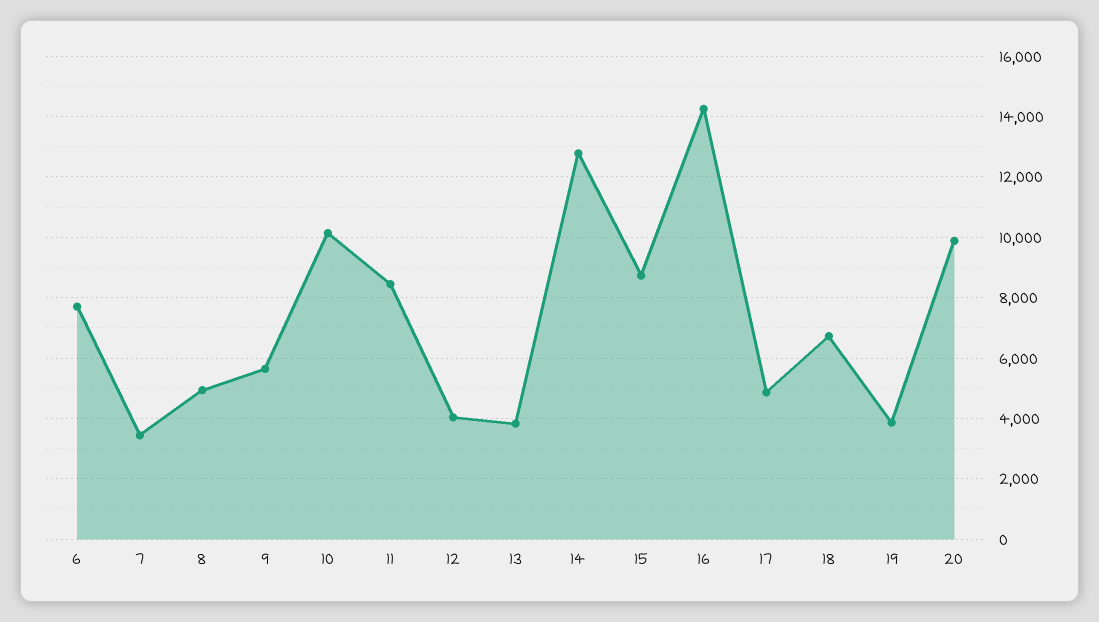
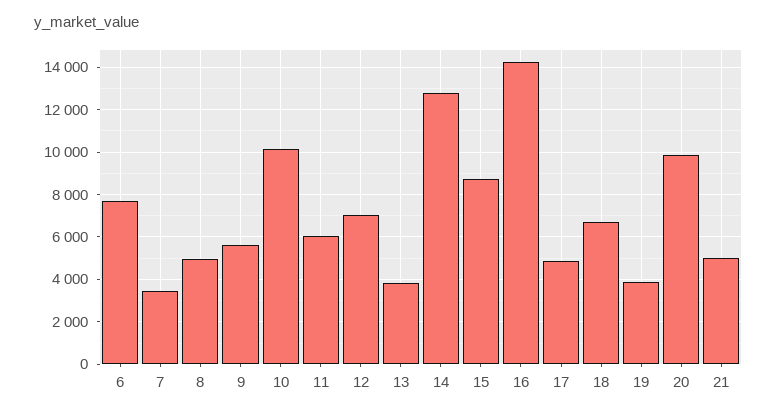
  {
    "6": 7600,
    "7": 3400,
    "8": 5000,
    "9": 5600,
    "10": 10200,
-   "11": 8400,
+   "11": 6000,
-   "12": 4000,
+   "12": 7000,
    "13": 3800,
    "14": 12800,
    "15": 8800,
    "16": 14200,
    "17": 4800,
    "18": 6800,
    "19": 3800,
-   "20": 9800
+   "20": 9800,
+   "21": 5000
  }

